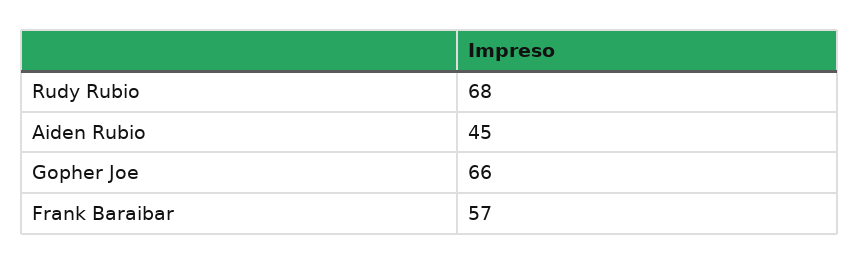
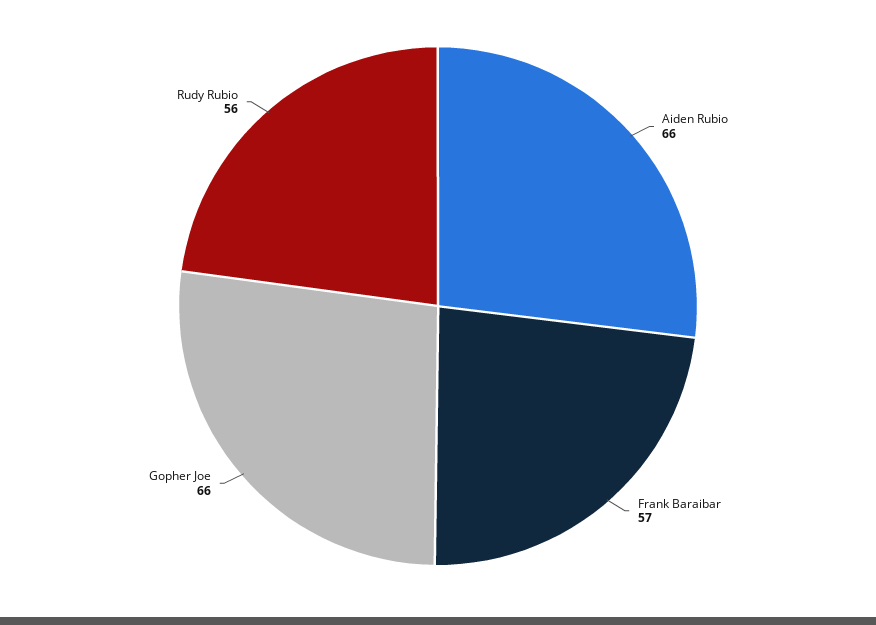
  {
-   "Rudy Rubio": 68,
+   "Rudy Rubio": 56,
-   "Aiden Rubio": 45,
+   "Aiden Rubio": 66,
    "Gopher Joe": 66,
    "Frank Baraibar": 57
  }

